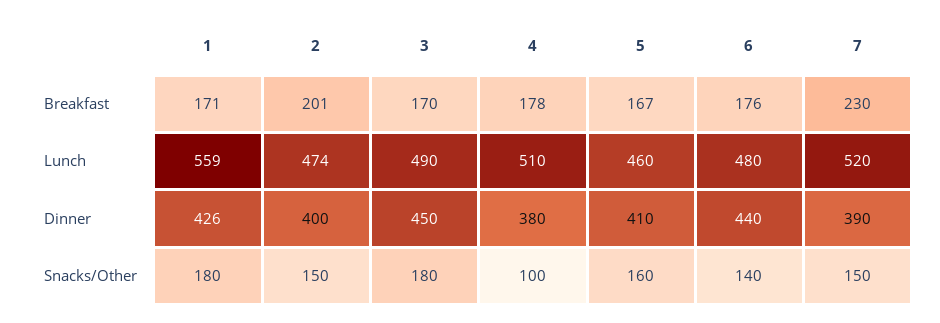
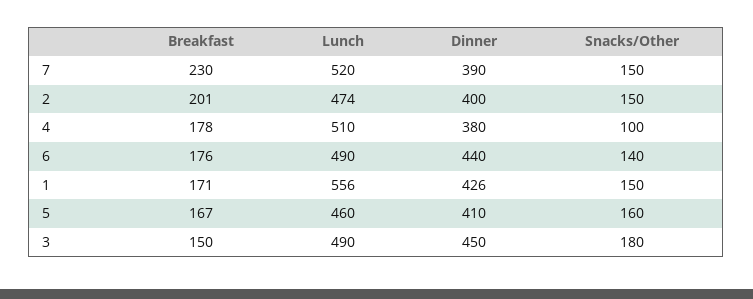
  {
    "1": {
      "Breakfast": 171,
-     "Lunch": 559,
+     "Lunch": 556,
      "Dinner": 426,
-     "Snacks/Other": 180
+     "Snacks/Other": 150
    },
    "2": {
      "Breakfast": 201,
      "Lunch": 474,
      "Dinner": 400,
      "Snacks/Other": 150
    },
    "3": {
-     "Breakfast": 170,
+     "Breakfast": 150,
      "Lunch": 490,
      "Dinner": 450,
      "Snacks/Other": 180
    },
    "4": {
      "Breakfast": 178,
      "Lunch": 510,
      "Dinner": 380,
      "Snacks/Other": 100
    },
    "5": {
      "Breakfast": 167,
      "Lunch": 460,
      "Dinner": 410,
      "Snacks/Other": 160
    },
    "6": {
      "Breakfast": 176,
-     "Lunch": 480,
+     "Lunch": 490,
      "Dinner": 440,
      "Snacks/Other": 140
    },
    "7": {
      "Breakfast": 230,
      "Lunch": 520,
      "Dinner": 390,
      "Snacks/Other": 150
    }
  }

